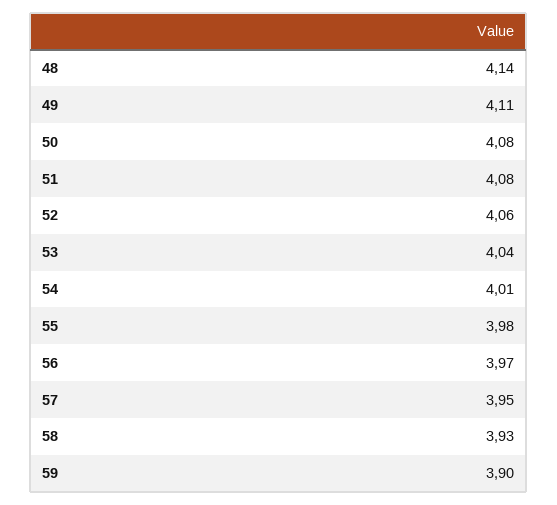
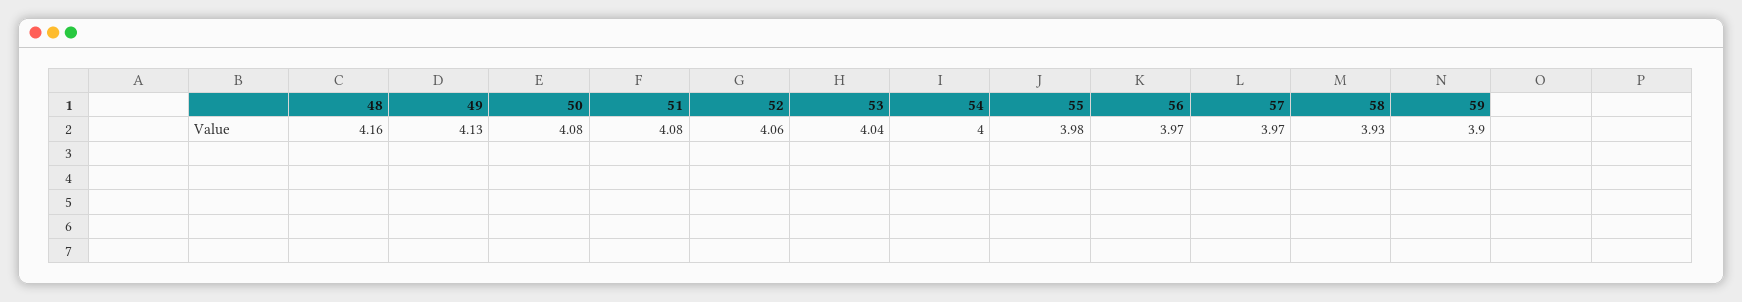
  {
-   "48": 4.14,
+   "48": 4.16,
-   "49": 4.11,
+   "49": 4.13,
    "50": 4.08,
    "51": 4.08,
    "52": 4.06,
    "53": 4.04,
-   "54": 4.01,
+   "54": 4,
    "55": 3.98,
    "56": 3.97,
-   "57": 3.95,
+   "57": 3.97,
    "58": 3.93,
    "59": 3.9
  }

